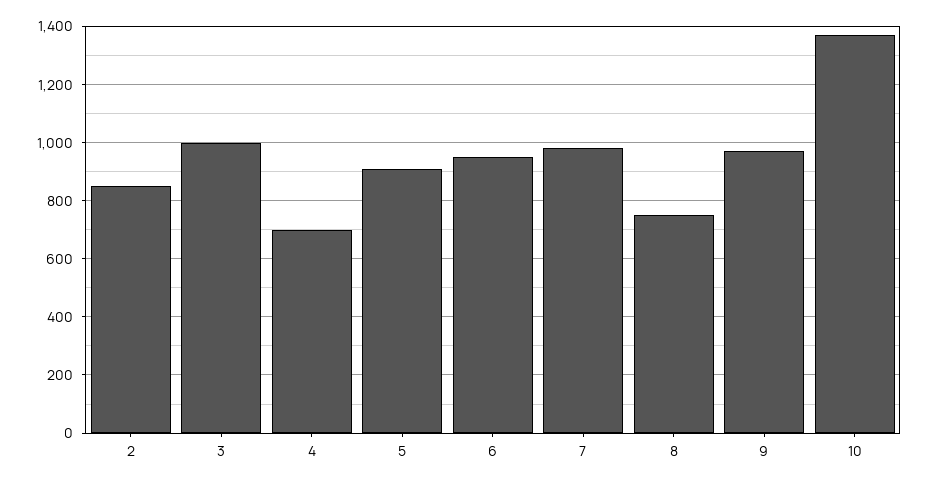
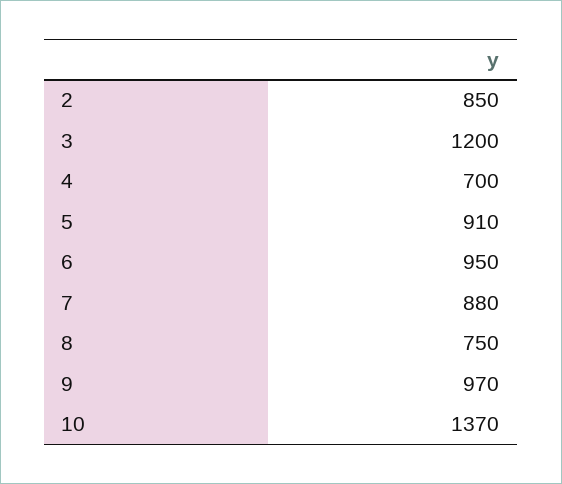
  {
    "2": 850,
-   "3": 1000,
+   "3": 1200,
    "4": 700,
    "5": 910,
    "6": 950,
-   "7": 975,
+   "7": 880,
    "8": 750,
    "9": 970,
    "10": 1370
  }

